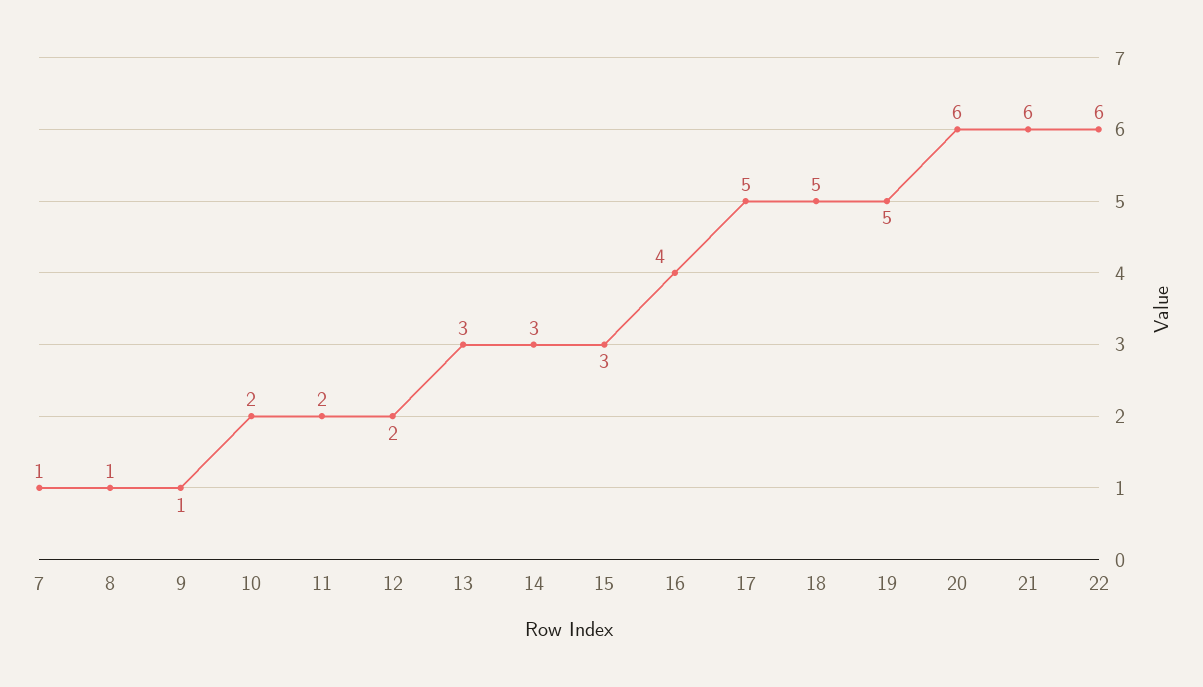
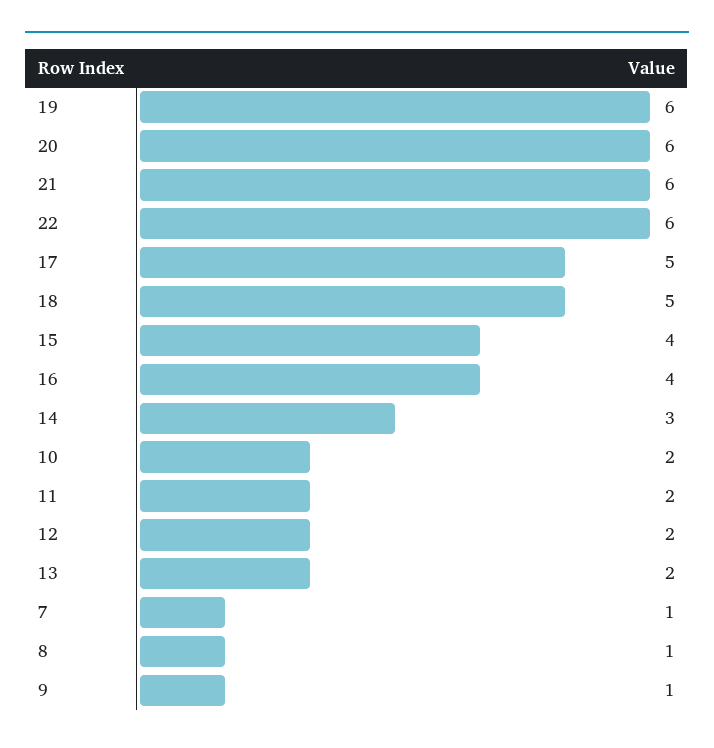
  {
    "7": 1,
    "8": 1,
    "9": 1,
    "10": 2,
    "11": 2,
    "12": 2,
-   "13": 3,
+   "13": 2,
    "14": 3,
-   "15": 3,
+   "15": 4,
    "16": 4,
    "17": 5,
    "18": 5,
-   "19": 5,
+   "19": 6,
    "20": 6,
    "21": 6,
    "22": 6
  }

